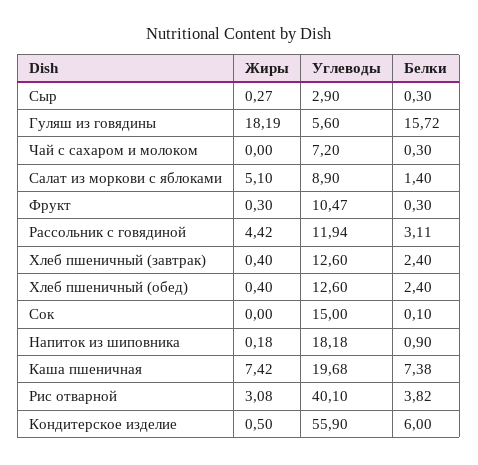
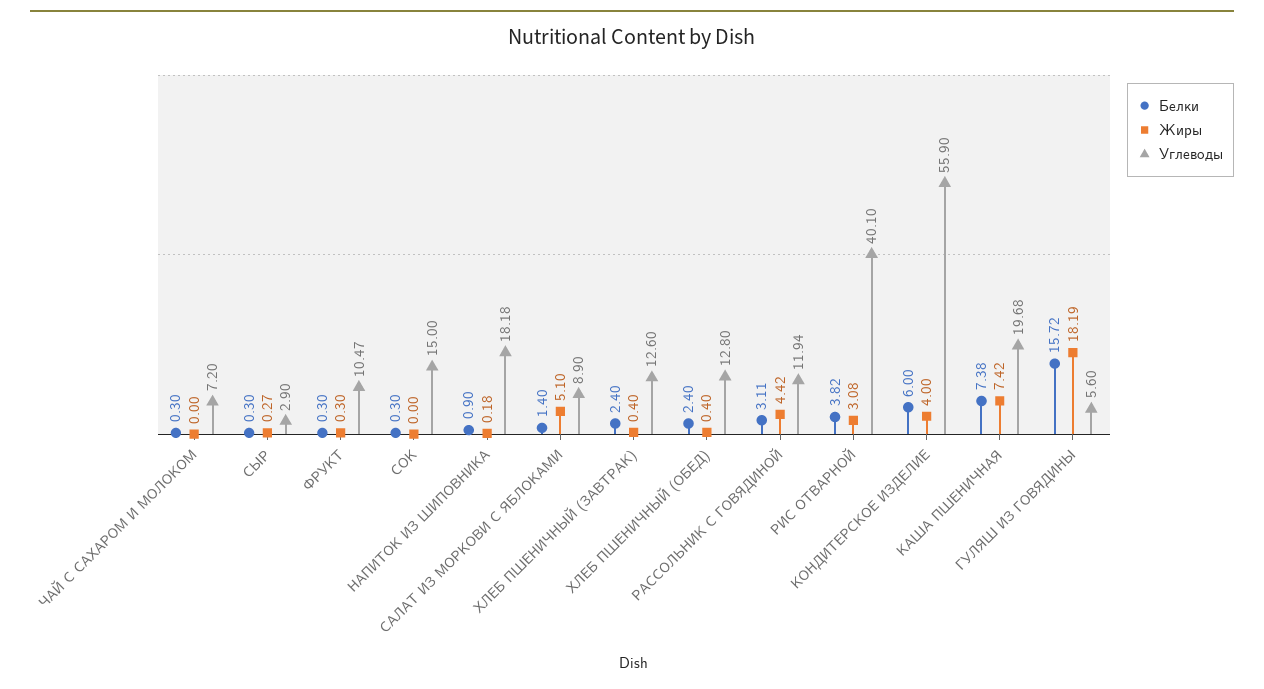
  {
    "Жиры": {
      "Сыр": 0.27,
      "Гуляш из говядины": 18.19,
      "Чай с сахаром и молоком": 0,
      "Салат из моркови с яблоками": 5.1,
      "Фрукт": 0.3,
      "Рассольник с говядиной": 4.42,
      "Хлеб пшеничный (завтрак)": 0.4,
      "Хлеб пшеничный (обед)": 0.4,
      "Сок": 0,
      "Напиток из шиповника": 0.18,
      "Каша пшеничная": 7.42,
      "Рис отварной": 3.08,
-     "Кондитерское изделие": 0.5
+     "Кондитерское изделие": 4
    },
    "Углеводы": {
      "Сыр": 2.9,
      "Гуляш из говядины": 5.6,
      "Чай с сахаром и молоком": 7.2,
      "Салат из моркови с яблоками": 8.9,
      "Фрукт": 10.47,
      "Рассольник с говядиной": 11.94,
      "Хлеб пшеничный (завтрак)": 12.6,
-     "Хлеб пшеничный (обед)": 12.6,
+     "Хлеб пшеничный (обед)": 12.8,
      "Сок": 15,
      "Напиток из шиповника": 18.18,
      "Каша пшеничная": 19.68,
      "Рис отварной": 40.1,
      "Кондитерское изделие": 55.9
    },
    "Белки": {
      "Сыр": 0.3,
      "Гуляш из говядины": 15.72,
      "Чай с сахаром и молоком": 0.3,
      "Салат из моркови с яблоками": 1.4,
      "Фрукт": 0.3,
      "Рассольник с говядиной": 3.11,
      "Хлеб пшеничный (завтрак)": 2.4,
      "Хлеб пшеничный (обед)": 2.4,
-     "Сок": 0.1,
+     "Сок": 0.3,
      "Напиток из шиповника": 0.9,
      "Каша пшеничная": 7.38,
      "Рис отварной": 3.82,
      "Кондитерское изделие": 6
    }
  }

